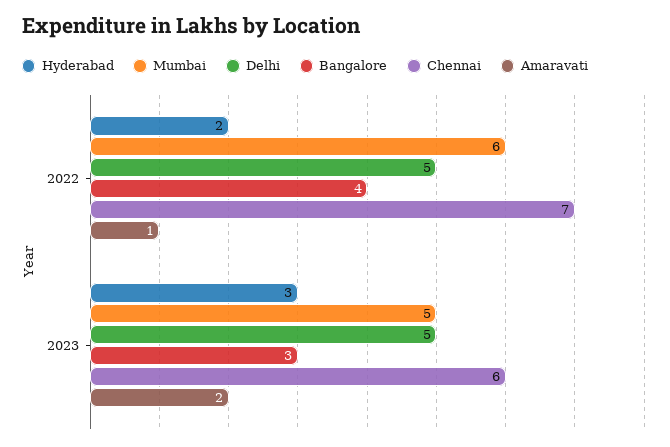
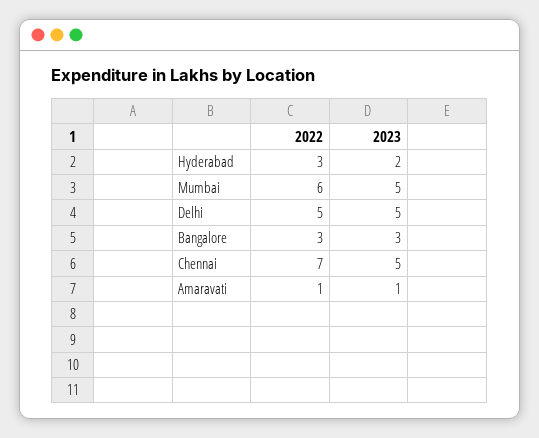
  {
    "Hyderabad": {
-     "2022": 2,
+     "2022": 3,
-     "2023": 3
+     "2023": 2
    },
    "Mumbai": {
      "2022": 6,
      "2023": 5
    },
    "Delhi": {
      "2022": 5,
      "2023": 5
    },
    "Bangalore": {
-     "2022": 4,
+     "2022": 3,
      "2023": 3
    },
    "Chennai": {
      "2022": 7,
-     "2023": 6
+     "2023": 5
    },
    "Amaravati": {
      "2022": 1,
-     "2023": 2
+     "2023": 1
    }
  }

